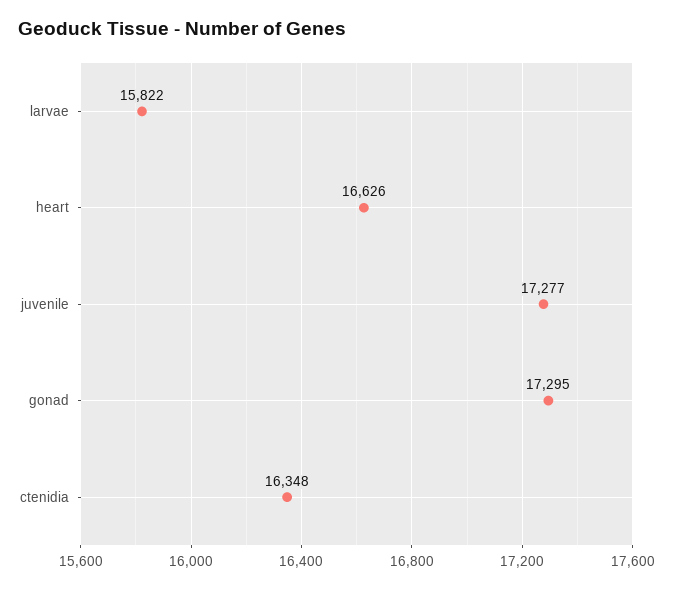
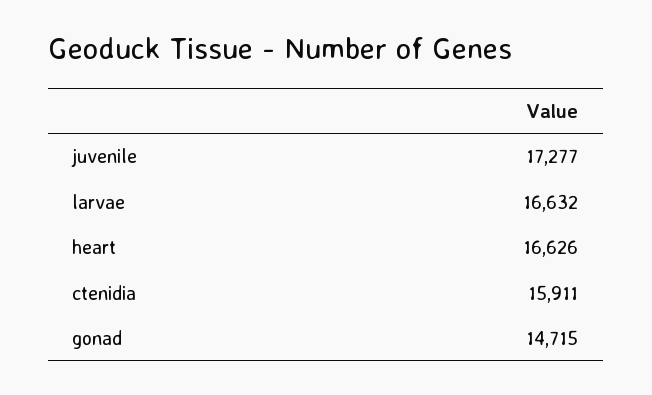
  {
-   "larvae": 15822,
+   "larvae": 16632,
    "heart": 16626,
    "juvenile": 17277,
-   "gonad": 17295,
+   "gonad": 14715,
-   "ctenidia": 16348
+   "ctenidia": 15911
  }

